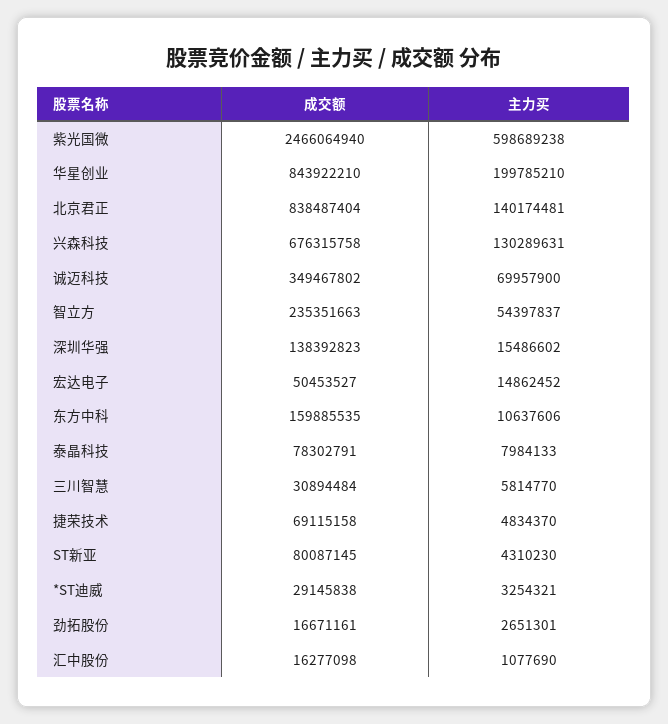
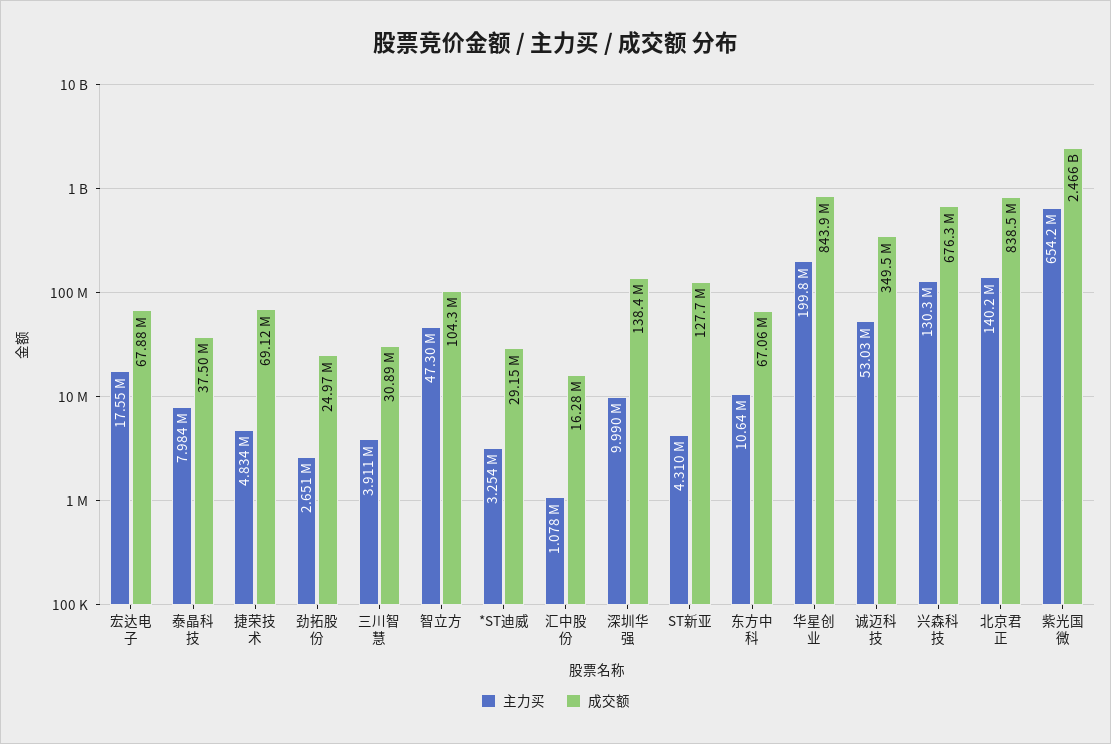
  {
    "成交额": {
      "紫光国微": 2466064940,
      "华星创业": 843922210,
      "北京君正": 838487404,
      "兴森科技": 676315758,
      "诚迈科技": 349467802,
-     "智立方": 235351663,
+     "智立方": 104300000,
      "深圳华强": 138392823,
-     "宏达电子": 50453527,
+     "宏达电子": 67880000,
-     "东方中科": 159885535,
+     "东方中科": 67060000,
-     "泰晶科技": 78302791,
+     "泰晶科技": 37500000,
      "三川智慧": 30894484,
      "捷荣技术": 69115158,
-     "ST新亚": 80087145,
+     "ST新亚": 127700000,
      "*ST迪威": 29145838,
-     "劲拓股份": 16671161,
+     "劲拓股份": 24970000,
      "汇中股份": 16277098
    },
    "主力买": {
-     "紫光国微": 598689238,
+     "紫光国微": 654200000,
      "华星创业": 199785210,
      "北京君正": 140174481,
      "兴森科技": 130289631,
-     "诚迈科技": 69957900,
+     "诚迈科技": 53030000,
-     "智立方": 54397837,
+     "智立方": 47300000,
-     "深圳华强": 15486602,
+     "深圳华强": 9990000,
-     "宏达电子": 14862452,
+     "宏达电子": 17550000,
      "东方中科": 10637606,
      "泰晶科技": 7984133,
-     "三川智慧": 5814770,
+     "三川智慧": 3911000,
      "捷荣技术": 4834370,
      "ST新亚": 4310230,
      "*ST迪威": 3254321,
      "劲拓股份": 2651301,
      "汇中股份": 1077690
    }
  }

